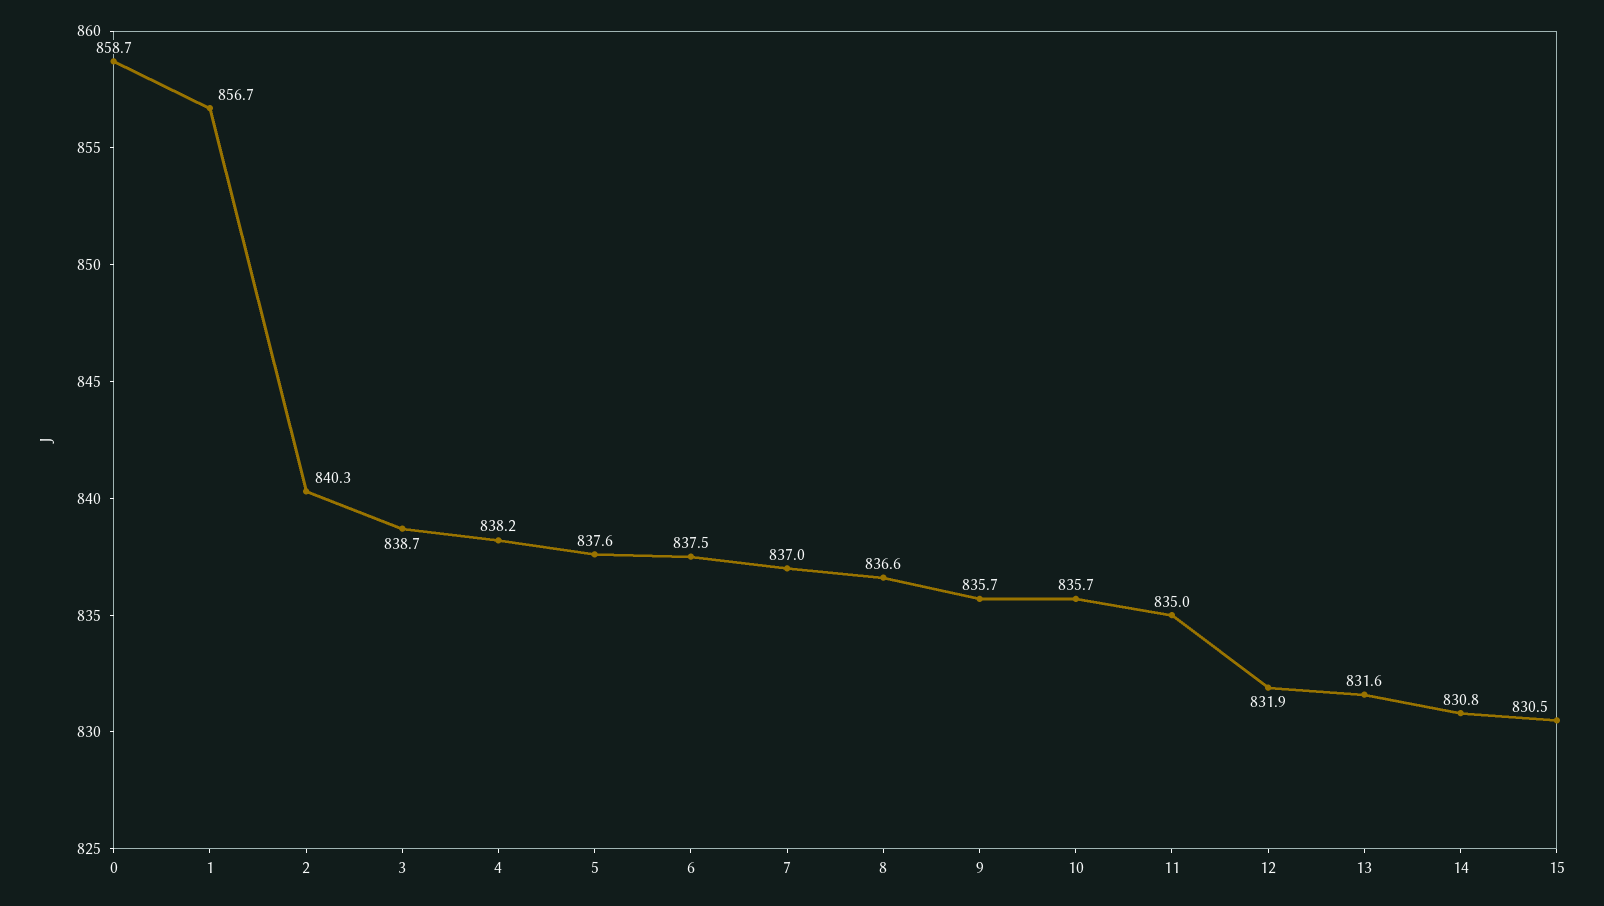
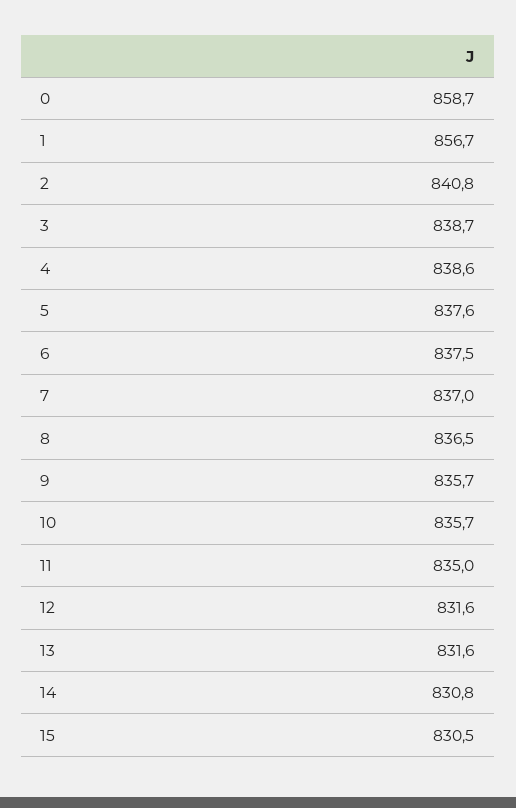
  {
    "0": 858.7,
    "1": 856.7,
-   "2": 840.3,
+   "2": 840.8,
    "3": 838.7,
-   "4": 838.2,
+   "4": 838.6,
    "5": 837.6,
    "6": 837.5,
    "7": 837,
-   "8": 836.6,
+   "8": 836.5,
    "9": 835.7,
    "10": 835.7,
    "11": 835,
-   "12": 831.9,
+   "12": 831.6,
    "13": 831.6,
    "14": 830.8,
    "15": 830.5
  }

